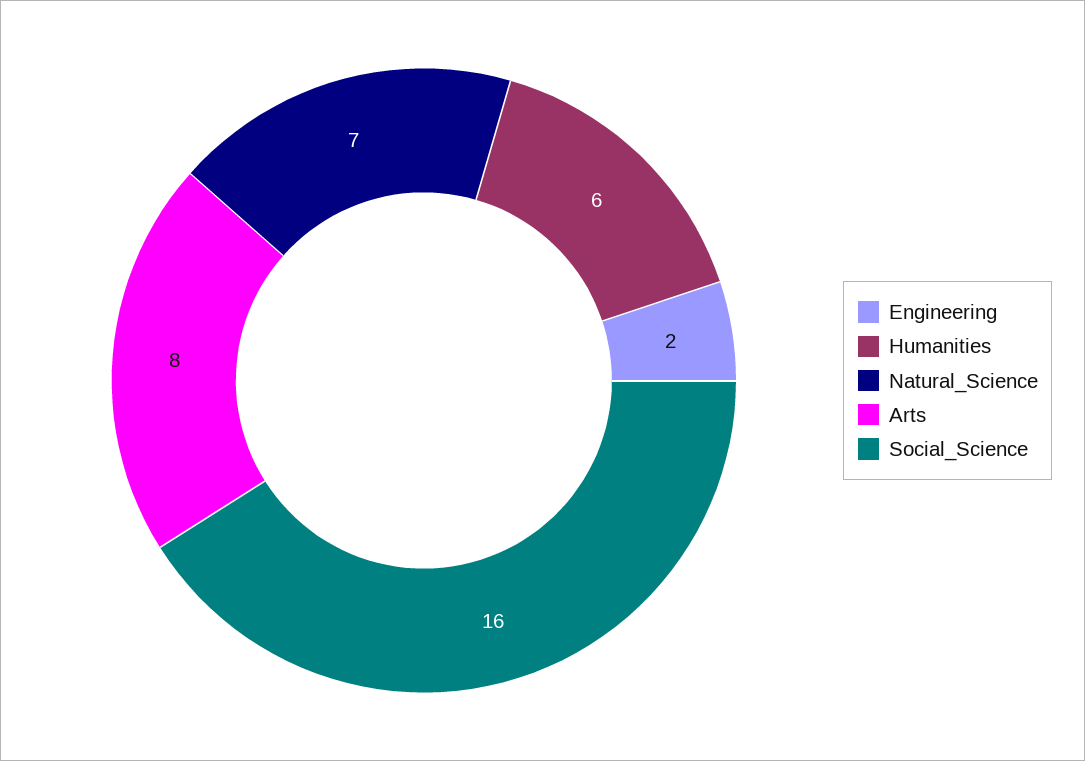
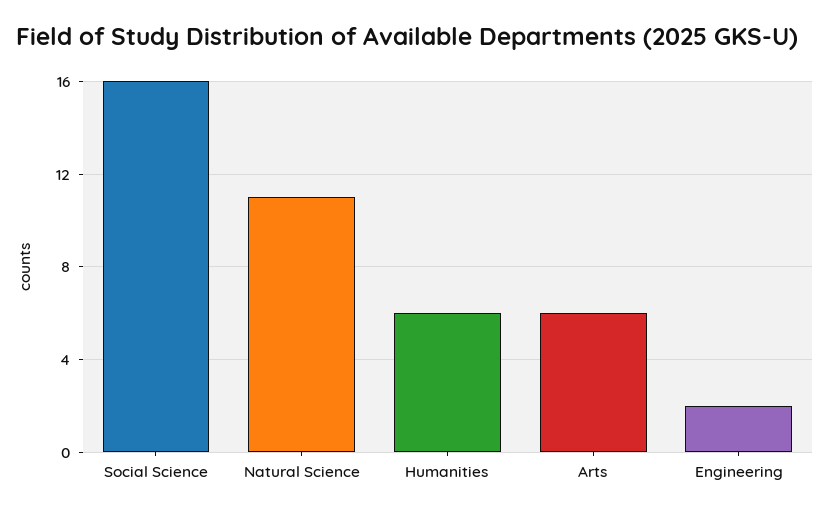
  {
    "Engineering": 2,
    "Humanities": 6,
-   "Natural_Science": 7,
+   "Natural_Science": 11,
-   "Arts": 8,
+   "Arts": 6,
    "Social_Science": 16
  }

